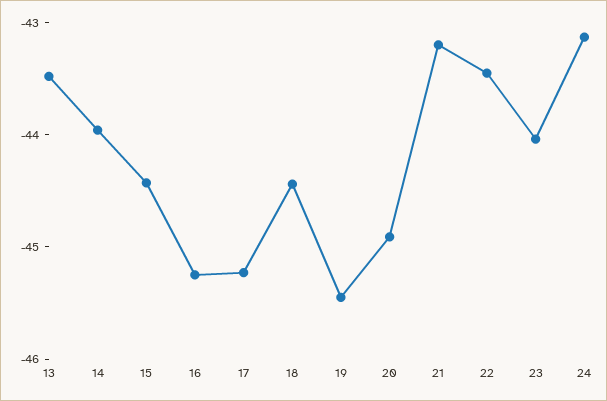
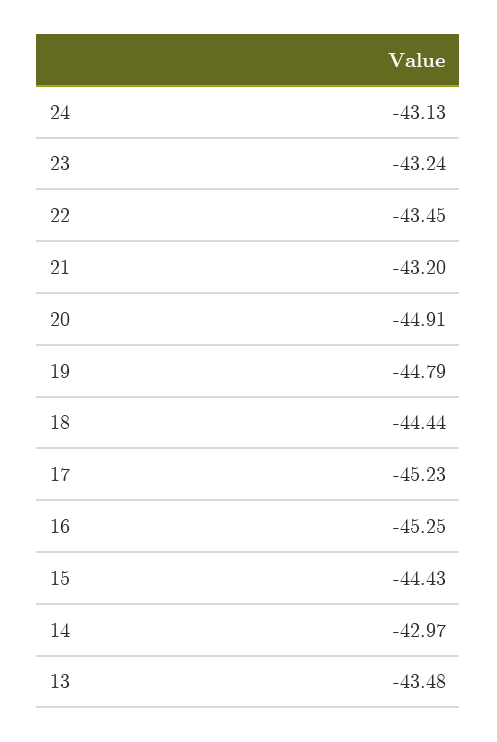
  {
    "13": -43.48,
-   "14": -44,
+   "14": -42.97,
    "15": -44.43,
    "16": -45.25,
    "17": -45.23,
    "18": -44.44,
-   "19": -45.4,
+   "19": -44.79,
    "20": -44.91,
    "21": -43.2,
    "22": -43.45,
-   "23": -44,
+   "23": -43.24,
    "24": -43.13
  }

